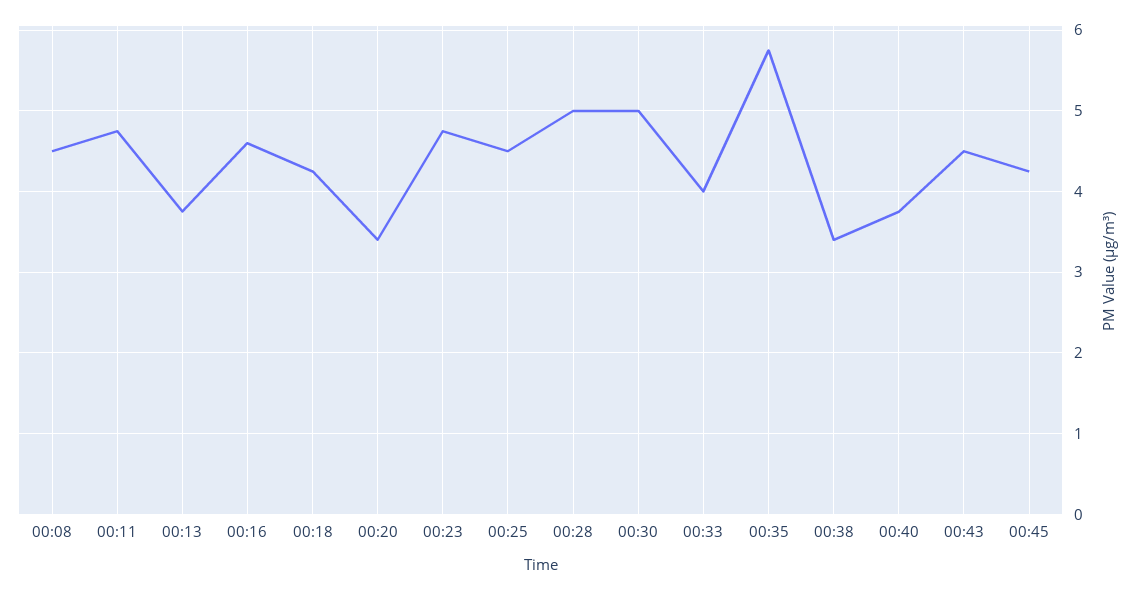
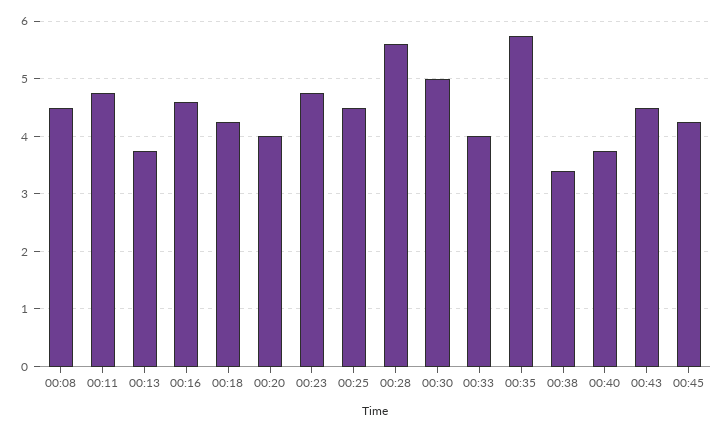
  {
    "00:08": 4.5,
    "00:11": 4.8,
    "00:13": 3.8,
    "00:16": 4.6,
    "00:18": 4.3,
-   "00:20": 3.4,
+   "00:20": 4,
    "00:23": 4.8,
    "00:25": 4.5,
-   "00:28": 5,
+   "00:28": 5.6,
    "00:30": 5,
    "00:33": 4,
    "00:35": 5.8,
    "00:38": 3.4,
    "00:40": 3.8,
    "00:43": 4.5,
    "00:45": 4.3
  }

